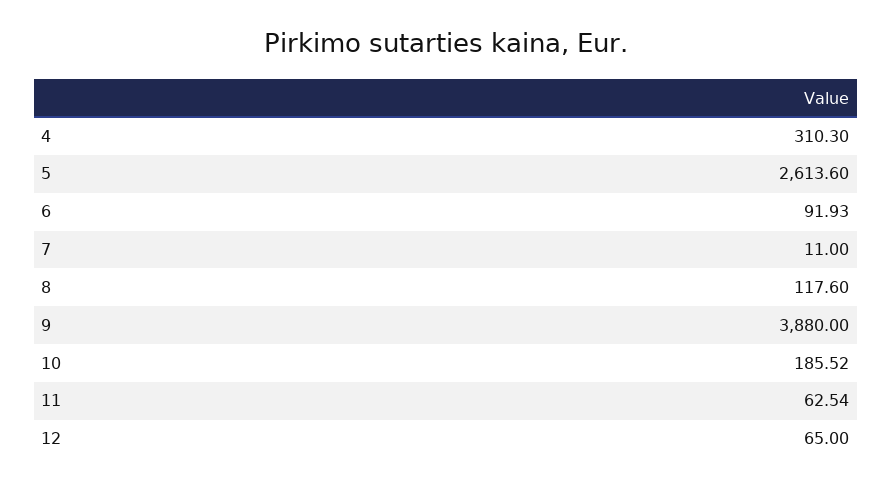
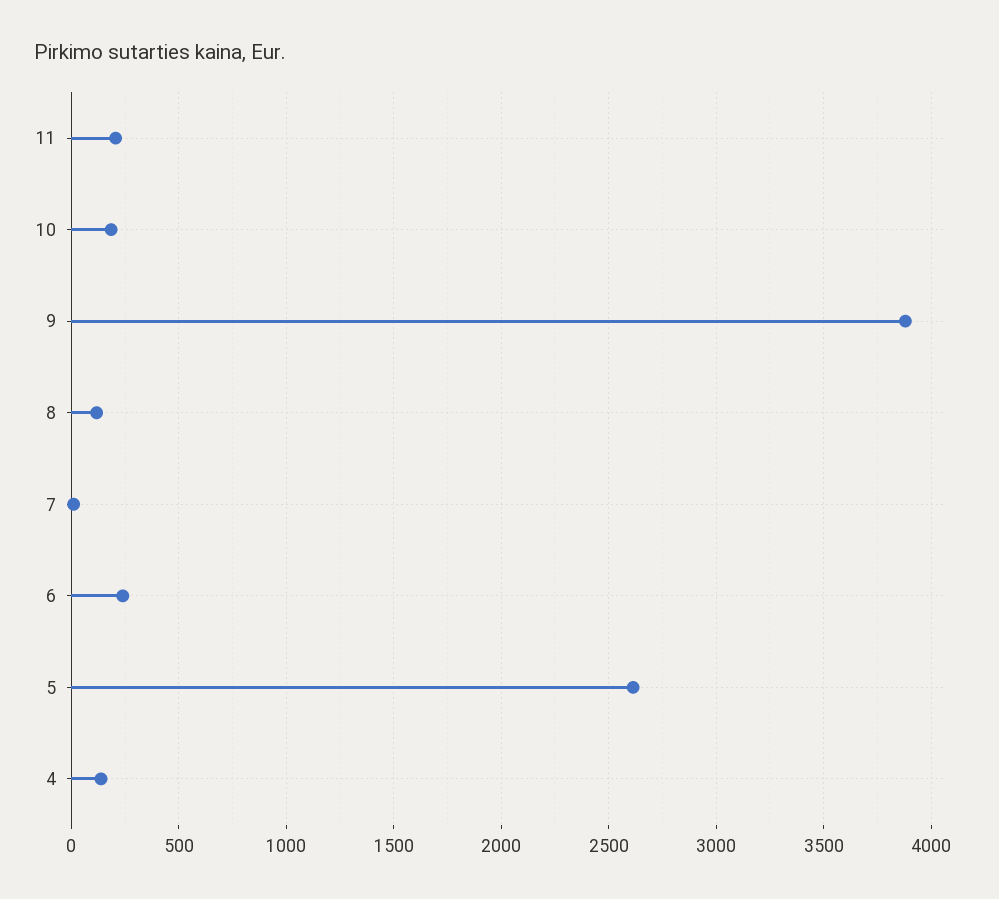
  {
-   "4": 310.3,
+   "4": 150,
    "5": 2613.6,
-   "6": 91.93,
+   "6": 250,
    "7": 11,
    "8": 117.6,
    "9": 3880,
    "10": 185.52,
-   "11": 62.54,
+   "11": 200
-   "12": 65
  }

